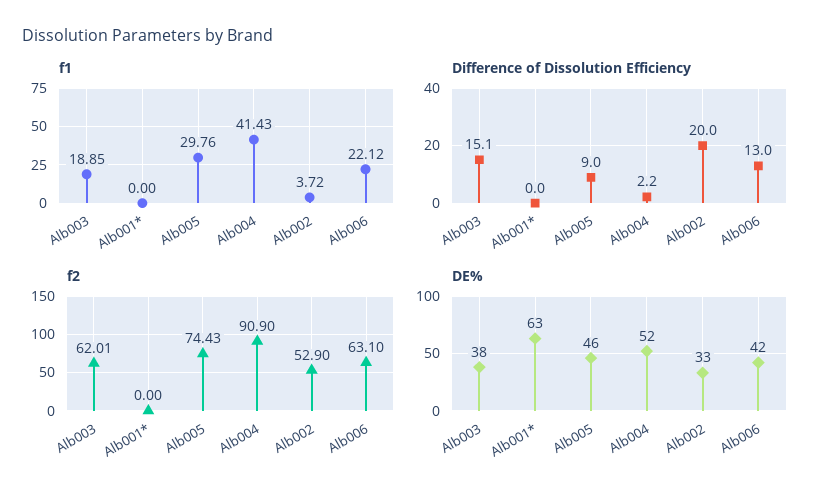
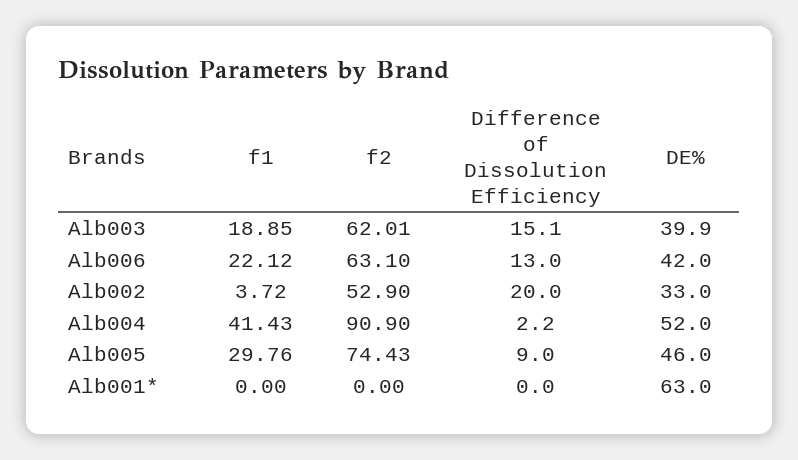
  {
    "f1": {
      "Alb003": 18.85,
      "Alb001*": 0,
      "Alb005": 29.76,
      "Alb004": 41.43,
      "Alb002": 3.72,
      "Alb006": 22.12
    },
    "Difference of Dissolution Efficiency": {
      "Alb003": 15.1,
      "Alb001*": 0,
      "Alb005": 9,
      "Alb004": 2.2,
      "Alb002": 20,
      "Alb006": 13
    },
    "f2": {
      "Alb003": 62.01,
      "Alb001*": 0,
      "Alb005": 74.43,
      "Alb004": 90.9,
      "Alb002": 52.9,
      "Alb006": 63.1
    },
    "DE%": {
-     "Alb003": 38,
+     "Alb003": 39.9,
      "Alb001*": 63,
      "Alb005": 46,
      "Alb004": 52,
      "Alb002": 33,
      "Alb006": 42
    }
  }

